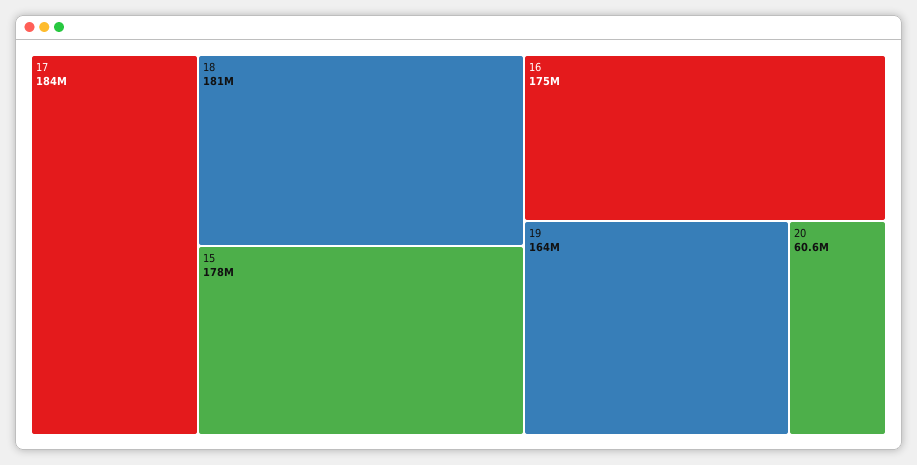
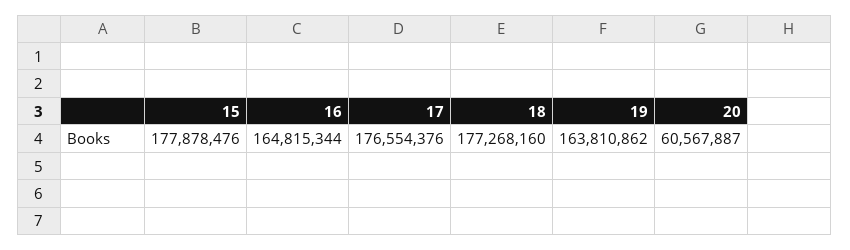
  {
-   "17": 184000000,
+   "17": 176554376,
-   "18": 181000000,
+   "18": 177268160,
    "15": 177878476,
-   "16": 175000000,
+   "16": 164815344,
    "19": 163810862,
    "20": 60567887
  }

